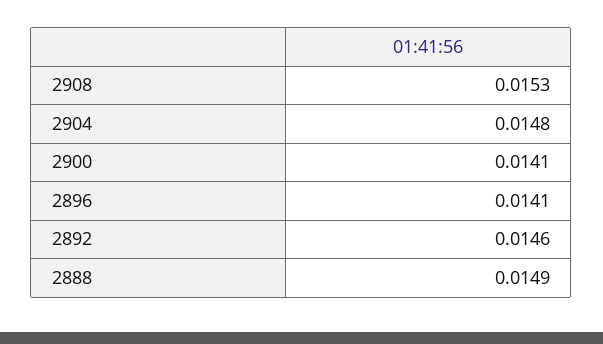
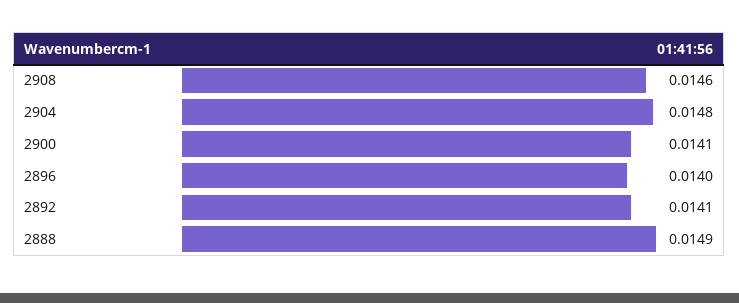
  {
-   "2908": 0.0153,
+   "2908": 0.0146,
    "2904": 0.0148,
    "2900": 0.0141,
-   "2896": 0.0141,
+   "2896": 0.014,
-   "2892": 0.0146,
+   "2892": 0.0141,
    "2888": 0.0149
  }

